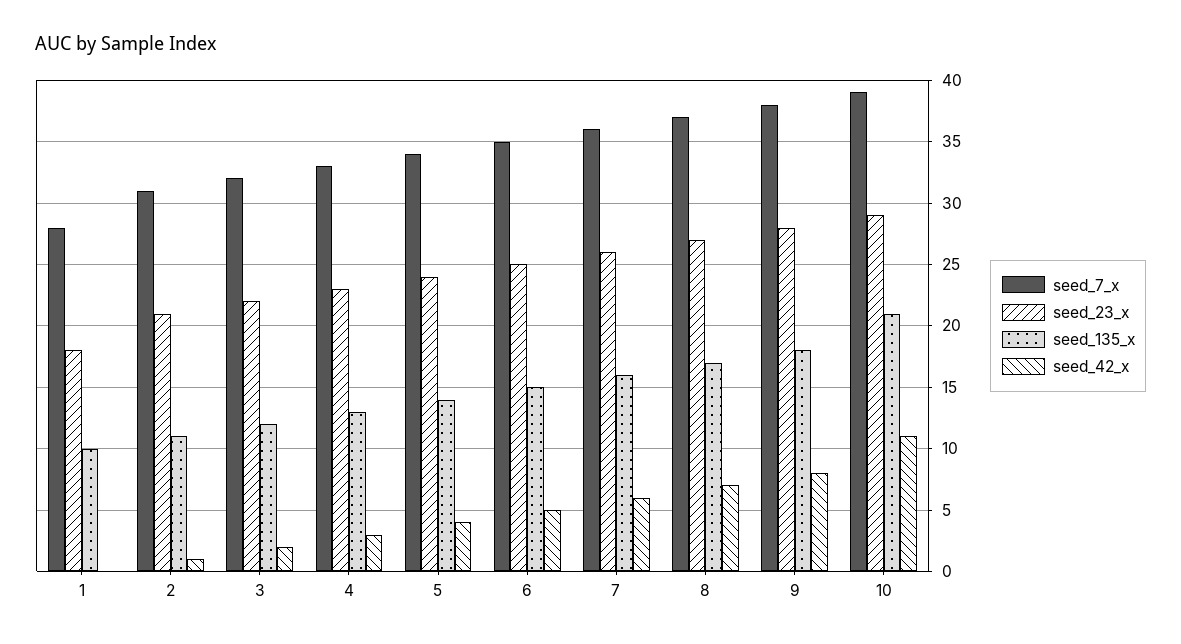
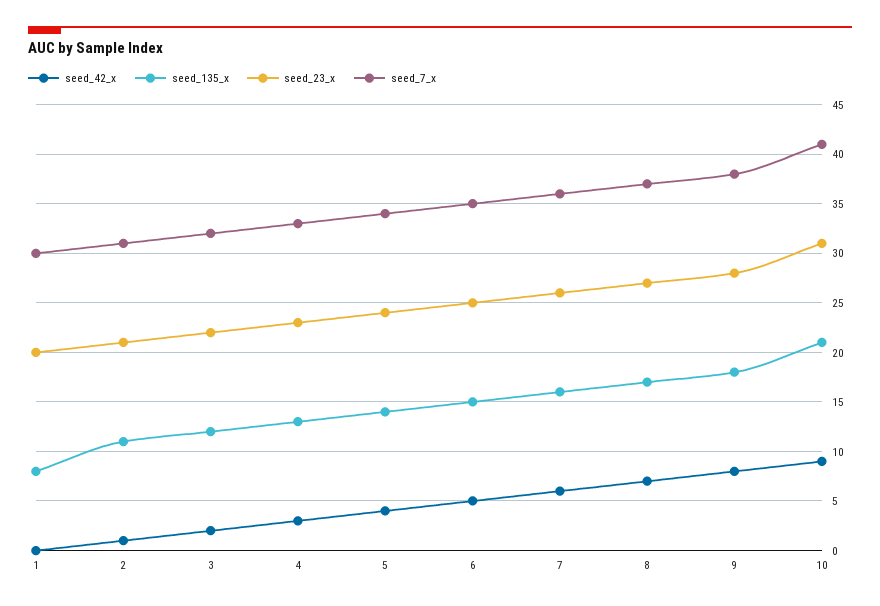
  {
    "seed_7_x": {
-     "1": 28,
+     "1": 30,
      "2": 31,
      "3": 32,
      "4": 33,
      "5": 34,
      "6": 35,
      "7": 36,
      "8": 37,
      "9": 38,
-     "10": 39
+     "10": 41
    },
    "seed_23_x": {
-     "1": 18,
+     "1": 20,
      "2": 21,
      "3": 22,
      "4": 23,
      "5": 24,
      "6": 25,
      "7": 26,
      "8": 27,
      "9": 28,
-     "10": 29
+     "10": 31
    },
    "seed_135_x": {
-     "1": 10,
+     "1": 8,
      "2": 11,
      "3": 12,
      "4": 13,
      "5": 14,
      "6": 15,
      "7": 16,
      "8": 17,
      "9": 18,
      "10": 21
    },
    "seed_42_x": {
      "1": 0,
      "2": 1,
      "3": 2,
      "4": 3,
      "5": 4,
      "6": 5,
      "7": 6,
      "8": 7,
      "9": 8,
-     "10": 11
+     "10": 9
    }
  }

